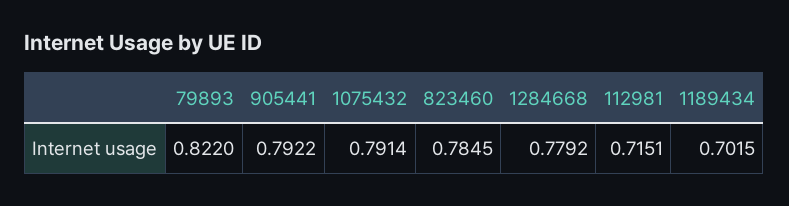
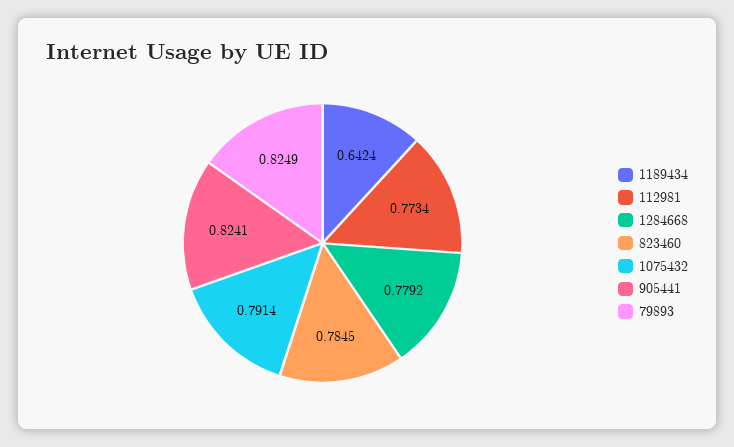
  {
-   "79893": 0.822,
+   "79893": 0.8249,
-   "905441": 0.7922,
+   "905441": 0.8241,
    "1075432": 0.7914,
    "823460": 0.7845,
    "1284668": 0.7792,
-   "112981": 0.7151,
+   "112981": 0.7734,
-   "1189434": 0.7015
+   "1189434": 0.6424
  }

